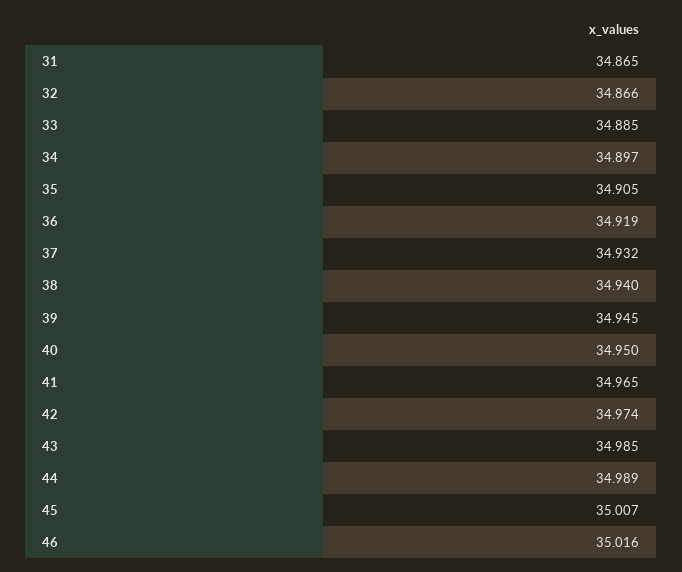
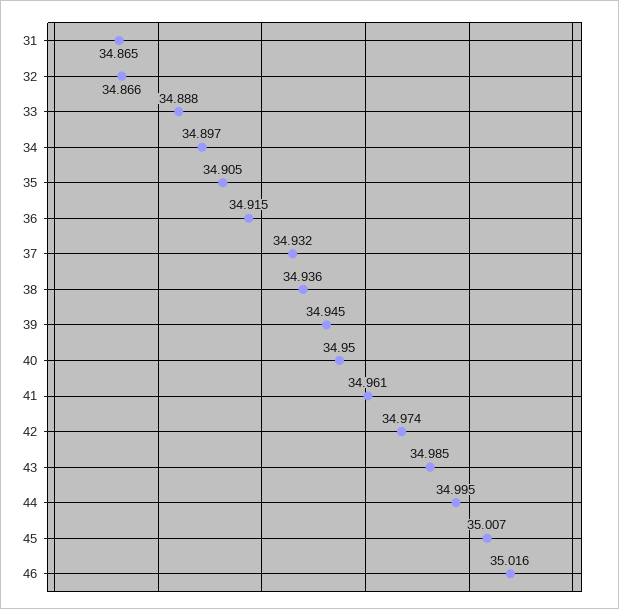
  {
    "31": 34.865,
    "32": 34.866,
-   "33": 34.885,
+   "33": 34.888,
    "34": 34.897,
    "35": 34.905,
-   "36": 34.919,
+   "36": 34.915,
    "37": 34.932,
-   "38": 34.94,
+   "38": 34.936,
    "39": 34.945,
    "40": 34.95,
-   "41": 34.965,
+   "41": 34.961,
    "42": 34.974,
    "43": 34.985,
-   "44": 34.989,
+   "44": 34.995,
    "45": 35.007,
    "46": 35.016
  }

